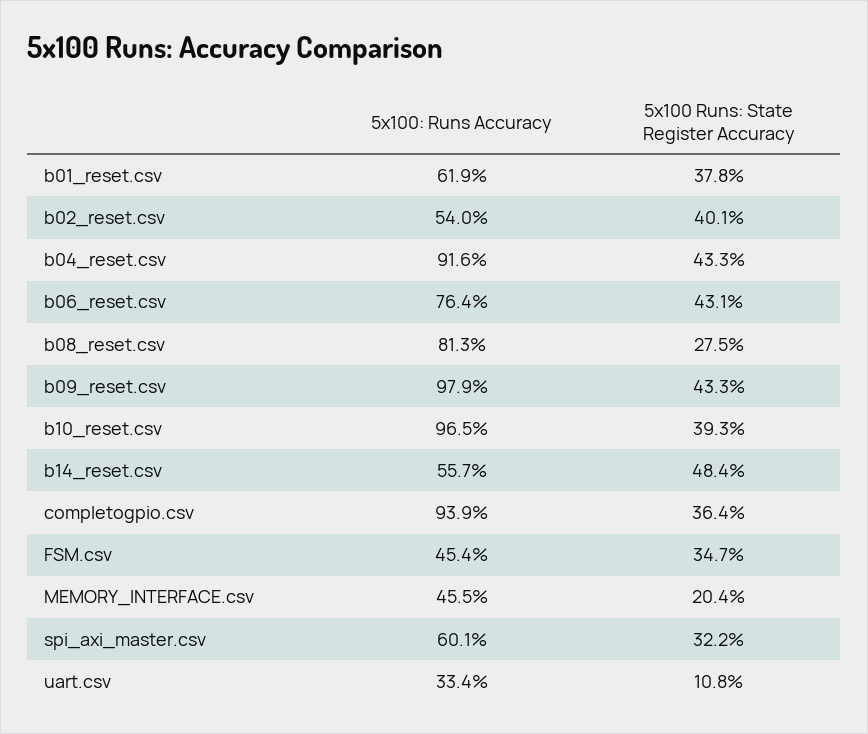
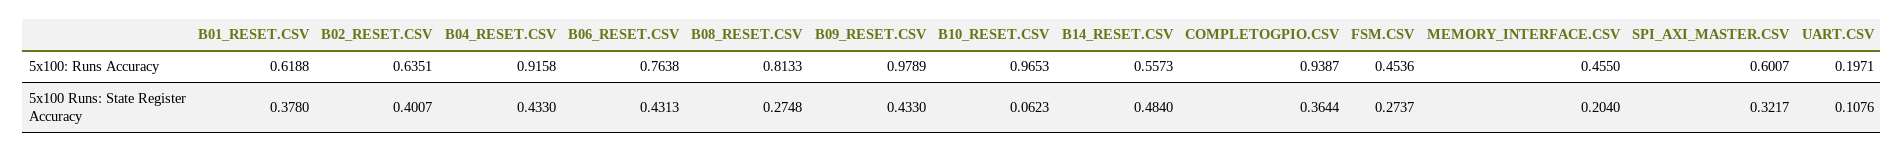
  {
    "5x100: Runs Accuracy": {
      "b01_reset.csv": 0.6188,
-     "b02_reset.csv": 0.54,
+     "b02_reset.csv": 0.6351,
      "b04_reset.csv": 0.9158,
      "b06_reset.csv": 0.7638,
      "b08_reset.csv": 0.8133,
      "b09_reset.csv": 0.9789,
      "b10_reset.csv": 0.9653,
      "b14_reset.csv": 0.5573,
      "completogpio.csv": 0.9387,
      "FSM.csv": 0.4536,
      "MEMORY_INTERFACE.csv": 0.455,
      "spi_axi_master.csv": 0.6007,
-     "uart.csv": 0.334
+     "uart.csv": 0.1971
    },
    "5x100 Runs: State Register Accuracy": {
      "b01_reset.csv": 0.378,
      "b02_reset.csv": 0.4007,
      "b04_reset.csv": 0.433,
      "b06_reset.csv": 0.4313,
      "b08_reset.csv": 0.2748,
      "b09_reset.csv": 0.433,
-     "b10_reset.csv": 0.393,
+     "b10_reset.csv": 0.0623,
      "b14_reset.csv": 0.484,
      "completogpio.csv": 0.3644,
-     "FSM.csv": 0.347,
+     "FSM.csv": 0.2737,
      "MEMORY_INTERFACE.csv": 0.204,
      "spi_axi_master.csv": 0.3217,
      "uart.csv": 0.1076
    }
  }

